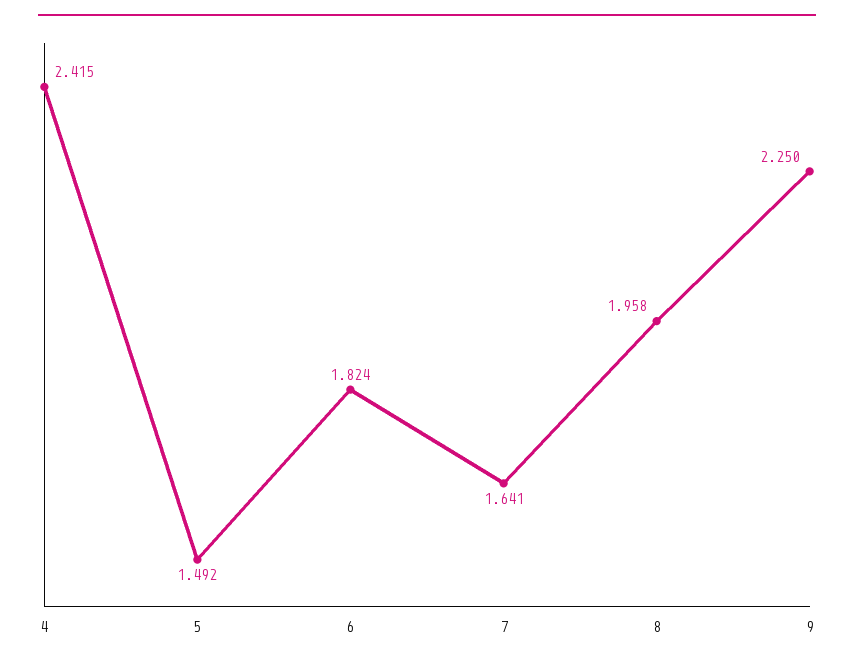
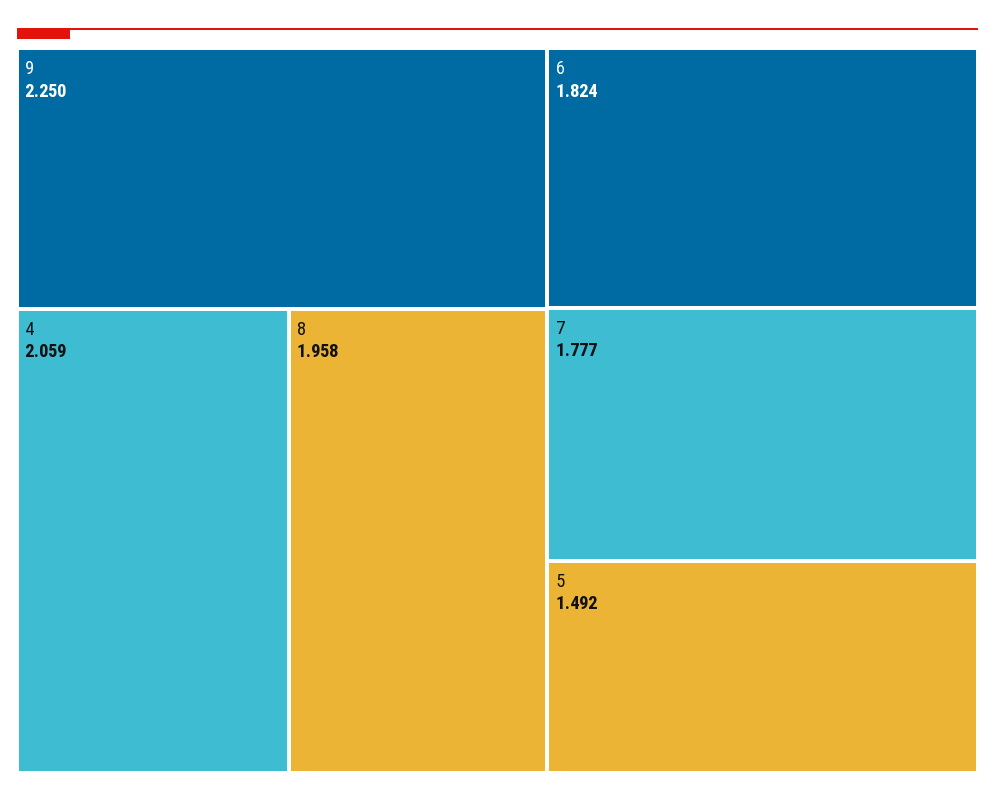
  {
-   "4": 2.415,
+   "4": 2.059,
    "5": 1.492,
    "6": 1.824,
-   "7": 1.641,
+   "7": 1.777,
    "8": 1.958,
    "9": 2.25
  }

